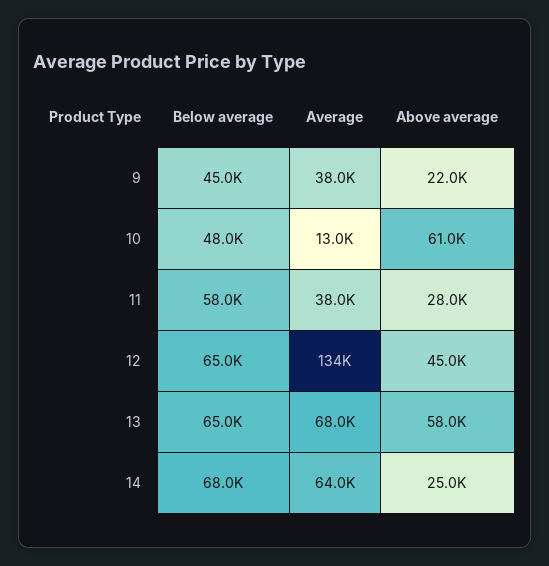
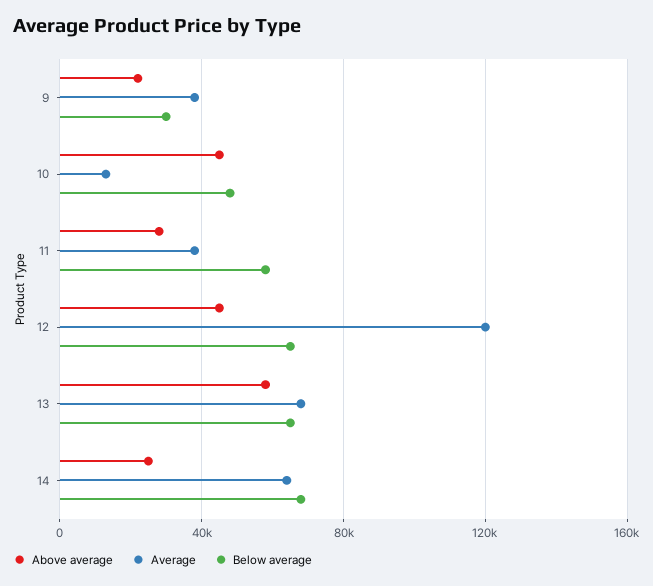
  {
    "Below average": {
-     "9": 45000,
+     "9": 30000,
      "10": 48000,
      "11": 58000,
      "12": 65000,
      "13": 65000,
      "14": 68000
    },
    "Average": {
      "9": 38000,
      "10": 13000,
      "11": 38000,
-     "12": 134000,
+     "12": 120000,
      "13": 68000,
      "14": 64000
    },
    "Above average": {
      "9": 22000,
-     "10": 61000,
+     "10": 45000,
      "11": 28000,
      "12": 45000,
      "13": 58000,
      "14": 25000
    }
  }

